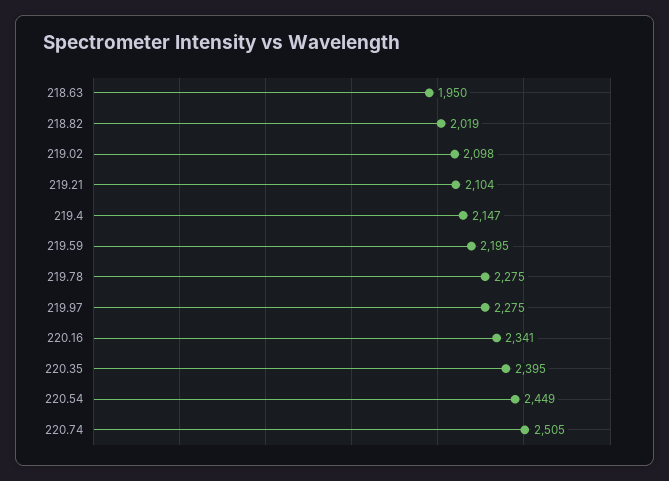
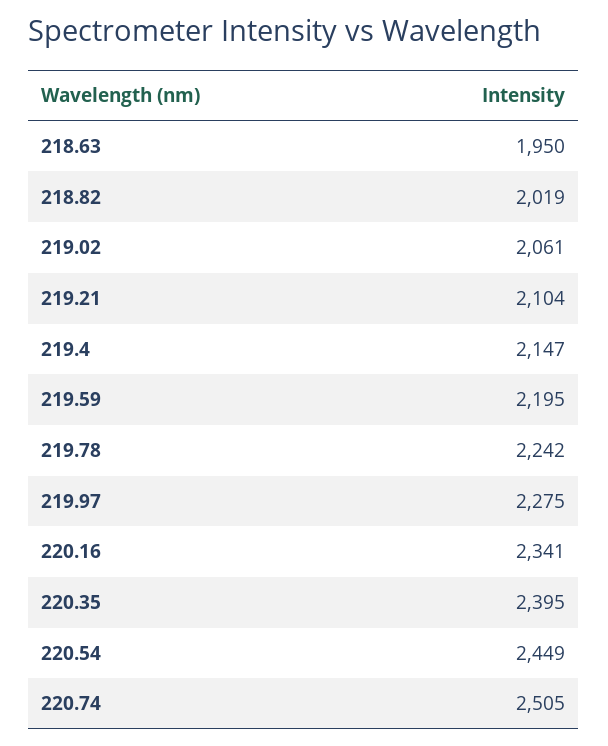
  {
    "218.63": 1950,
    "218.82": 2019,
-   "219.02": 2098,
+   "219.02": 2061,
    "219.21": 2104,
    "219.4": 2147,
    "219.59": 2195,
-   "219.78": 2275,
+   "219.78": 2242,
    "219.97": 2275,
    "220.16": 2341,
    "220.35": 2395,
    "220.54": 2449,
    "220.74": 2505
  }

